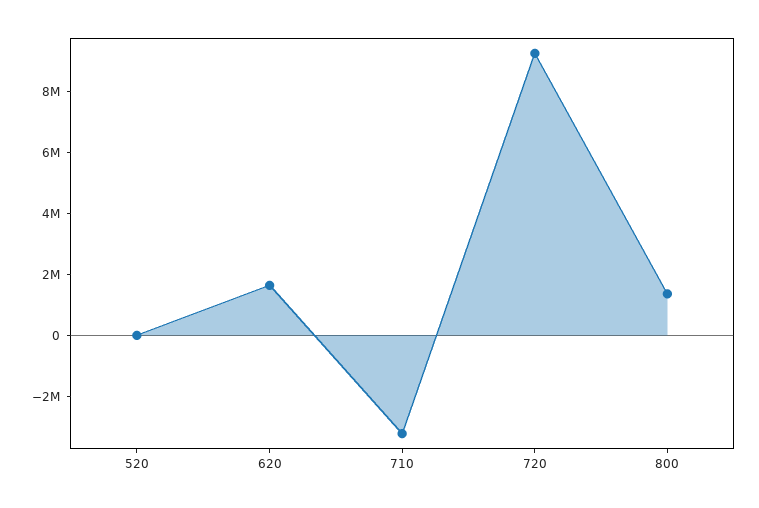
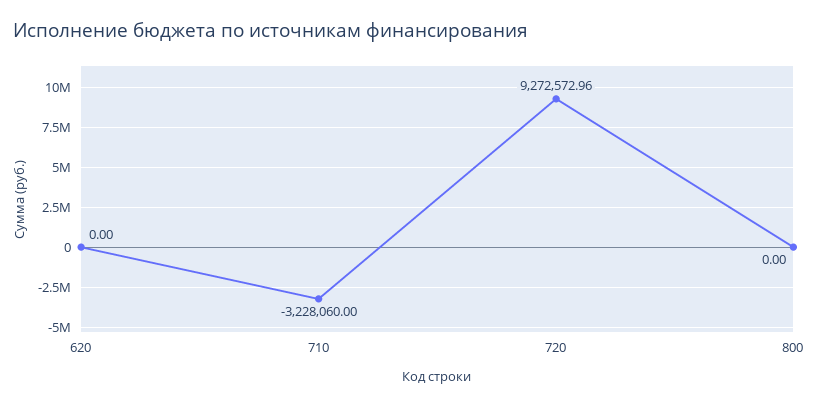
  {
-   "520": 0,
-   "620": 1500000,
+   "620": 0,
    "710": -3228060,
    "720": 9272572.96,
-   "800": 1500000
+   "800": 0
  }

